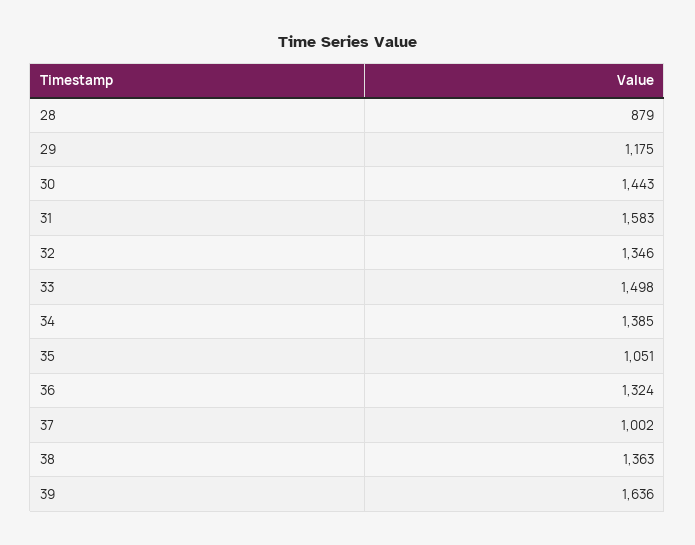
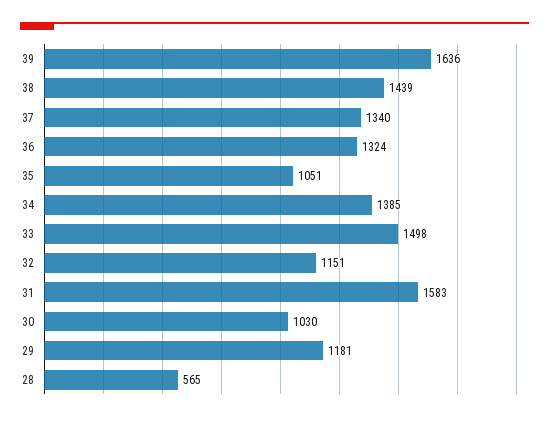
  {
-   "28": 879,
+   "28": 565,
-   "29": 1175,
+   "29": 1181,
-   "30": 1443,
+   "30": 1030,
    "31": 1583,
-   "32": 1346,
+   "32": 1151,
    "33": 1498,
    "34": 1385,
    "35": 1051,
    "36": 1324,
-   "37": 1002,
+   "37": 1340,
-   "38": 1363,
+   "38": 1439,
    "39": 1636
  }

